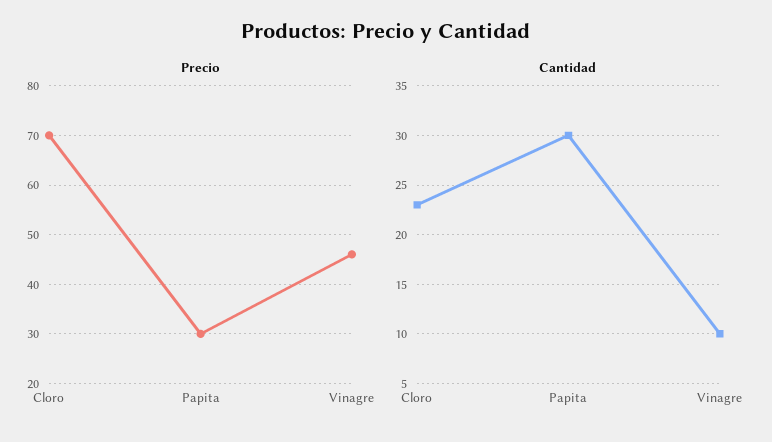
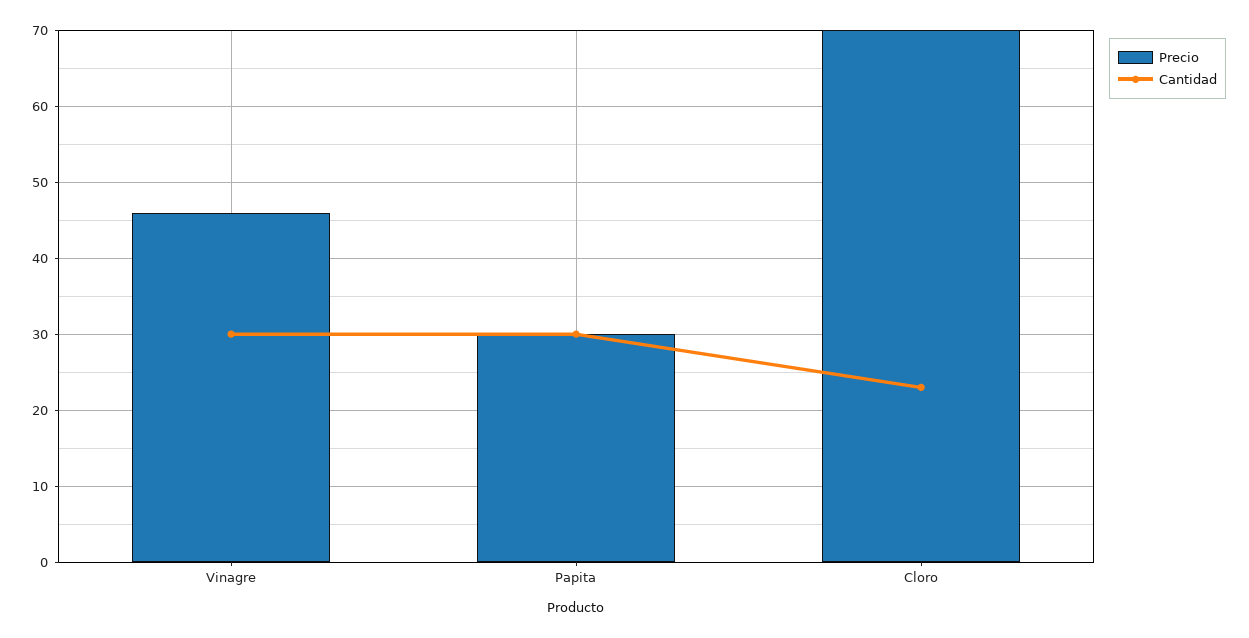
  {
    "Precio": {
      "Cloro": 70,
      "Papita": 30,
      "Vinagre": 46
    },
    "Cantidad": {
      "Cloro": 23,
      "Papita": 30,
-     "Vinagre": 10
+     "Vinagre": 30
    }
  }

